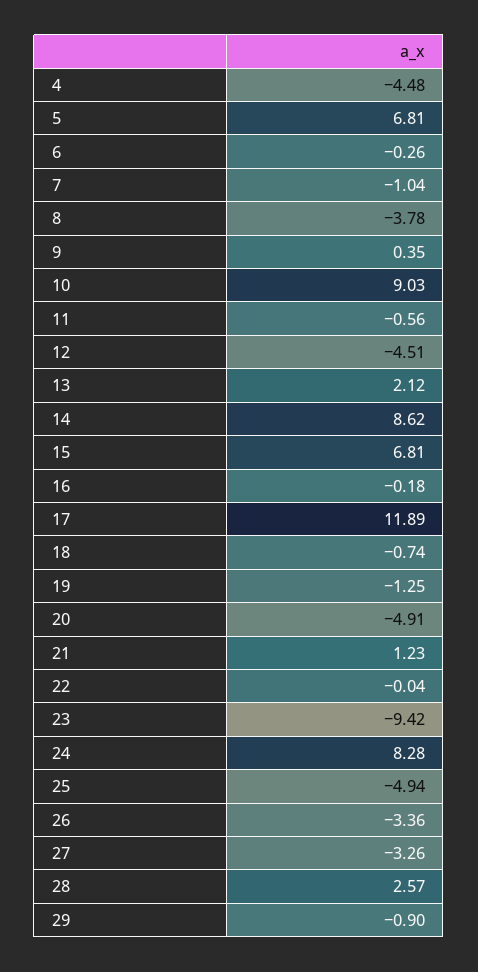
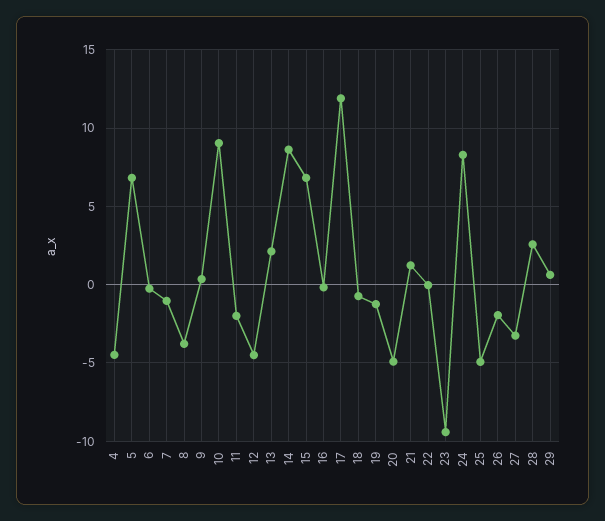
  {
    "4": -4.48,
    "5": 6.81,
    "6": -0.26,
    "7": -1.04,
    "8": -3.78,
    "9": 0.35,
    "10": 9.03,
-   "11": -0.56,
+   "11": -2,
    "12": -4.51,
    "13": 2.12,
    "14": 8.62,
    "15": 6.81,
    "16": -0.18,
    "17": 11.89,
    "18": -0.74,
    "19": -1.25,
    "20": -4.91,
    "21": 1.23,
    "22": -0.04,
    "23": -9.42,
    "24": 8.28,
    "25": -4.94,
-   "26": -3.36,
+   "26": -2,
    "27": -3.26,
    "28": 2.57,
-   "29": -0.9
+   "29": 0.5
  }

